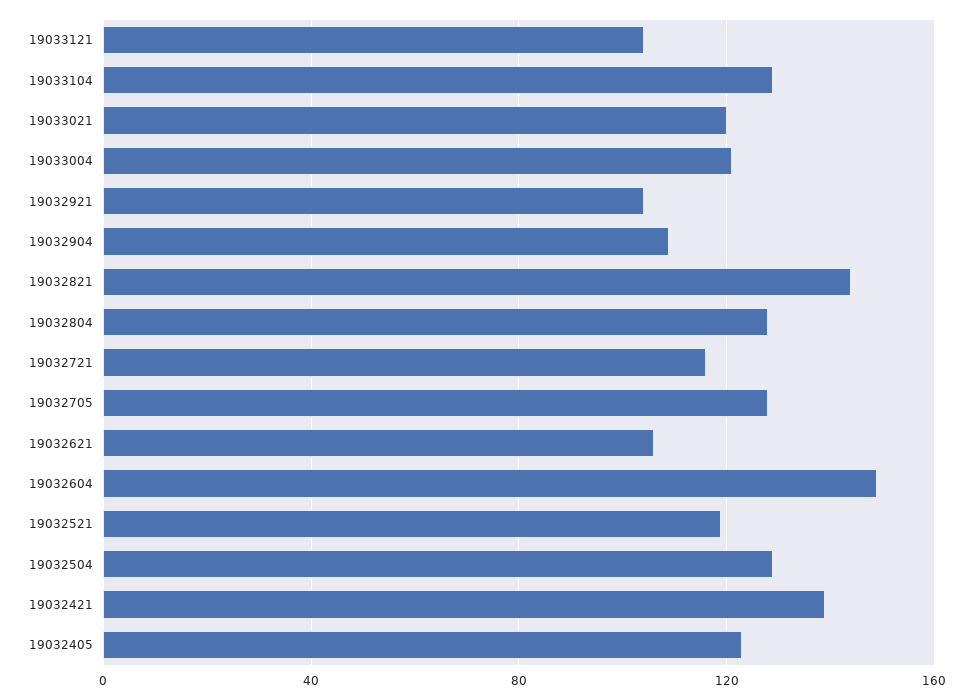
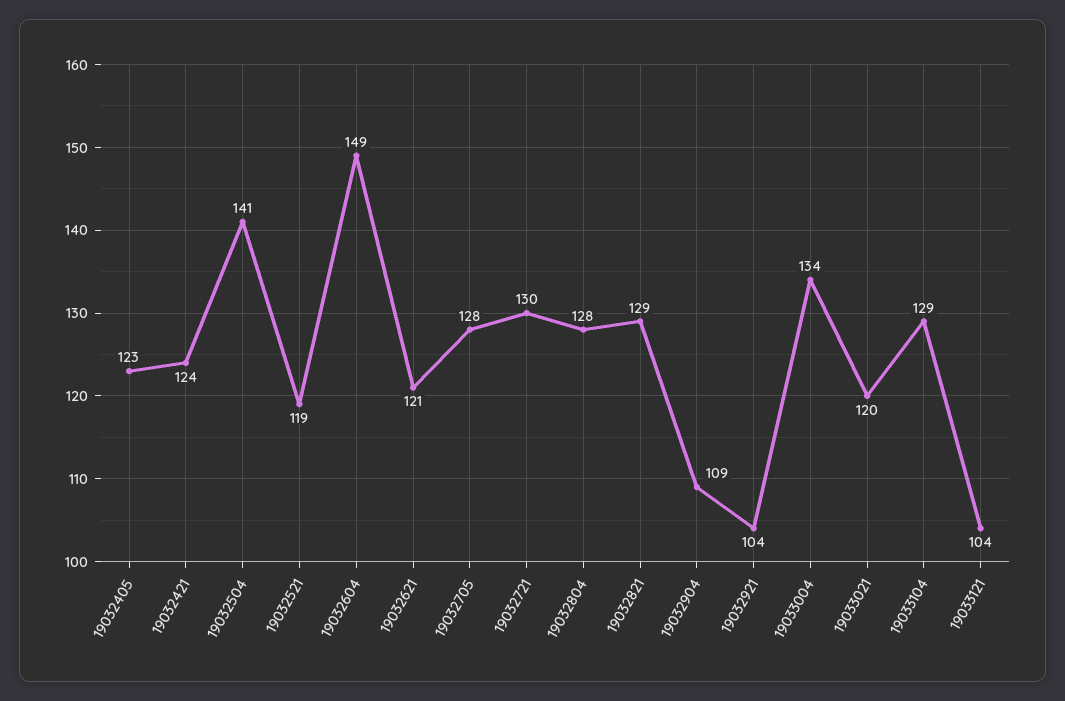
  {
    "19033121": 104,
    "19033104": 129,
    "19033021": 120,
-   "19033004": 120,
+   "19033004": 134,
    "19032921": 104,
    "19032904": 109,
-   "19032821": 145,
+   "19032821": 129,
    "19032804": 128,
-   "19032721": 115,
+   "19032721": 130,
    "19032705": 128,
-   "19032621": 105,
+   "19032621": 121,
    "19032604": 149,
    "19032521": 119,
-   "19032504": 130,
+   "19032504": 141,
-   "19032421": 140,
+   "19032421": 124,
    "19032405": 123
  }

